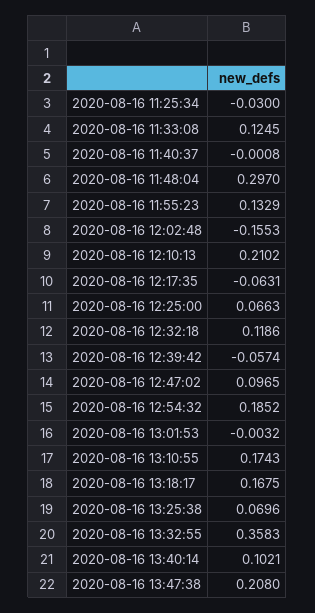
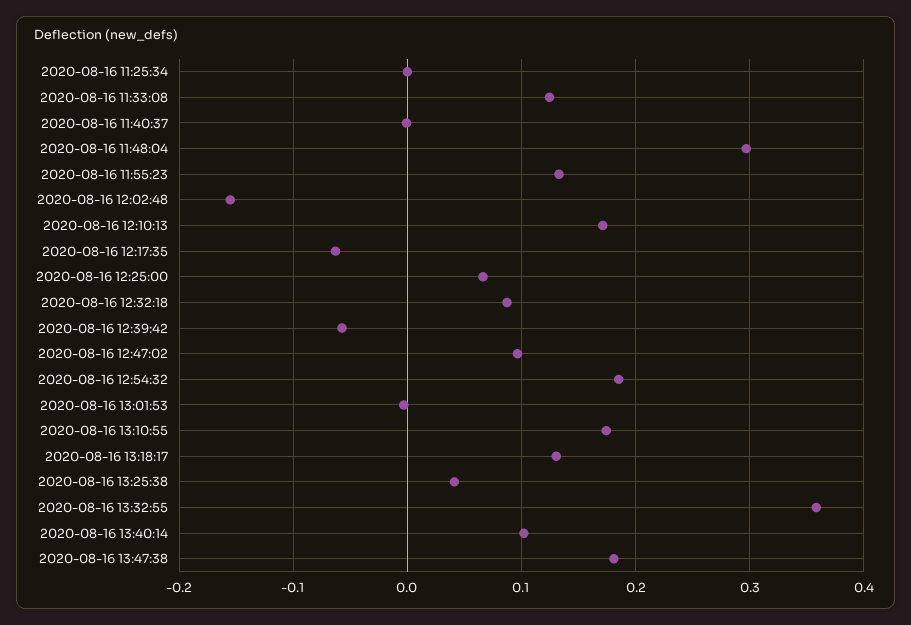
  {
-   "2020-08-16 11:25:34": -0.03,
+   "2020-08-16 11:25:34": 0,
    "2020-08-16 11:33:08": 0.1245,
    "2020-08-16 11:40:37": -0.0008,
    "2020-08-16 11:48:04": 0.297,
    "2020-08-16 11:55:23": 0.1329,
    "2020-08-16 12:02:48": -0.1553,
-   "2020-08-16 12:10:13": 0.2102,
+   "2020-08-16 12:10:13": 0.17,
    "2020-08-16 12:17:35": -0.0631,
    "2020-08-16 12:25:00": 0.0663,
-   "2020-08-16 12:32:18": 0.1186,
+   "2020-08-16 12:32:18": 0.09,
    "2020-08-16 12:39:42": -0.0574,
    "2020-08-16 12:47:02": 0.0965,
    "2020-08-16 12:54:32": 0.1852,
    "2020-08-16 13:01:53": -0.0032,
    "2020-08-16 13:10:55": 0.1743,
-   "2020-08-16 13:18:17": 0.1675,
+   "2020-08-16 13:18:17": 0.13,
-   "2020-08-16 13:25:38": 0.0696,
+   "2020-08-16 13:25:38": 0.04,
    "2020-08-16 13:32:55": 0.3583,
    "2020-08-16 13:40:14": 0.1021,
-   "2020-08-16 13:47:38": 0.208
+   "2020-08-16 13:47:38": 0.18
  }

